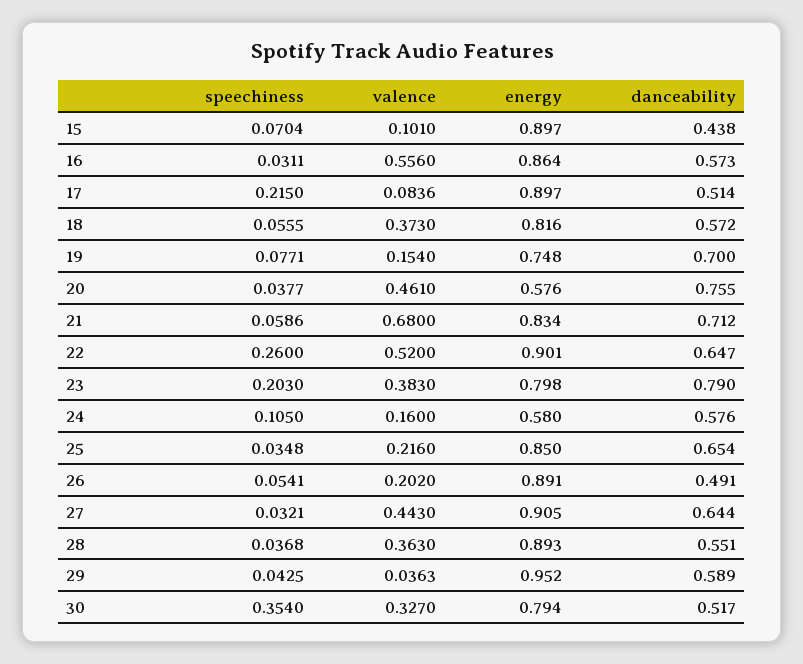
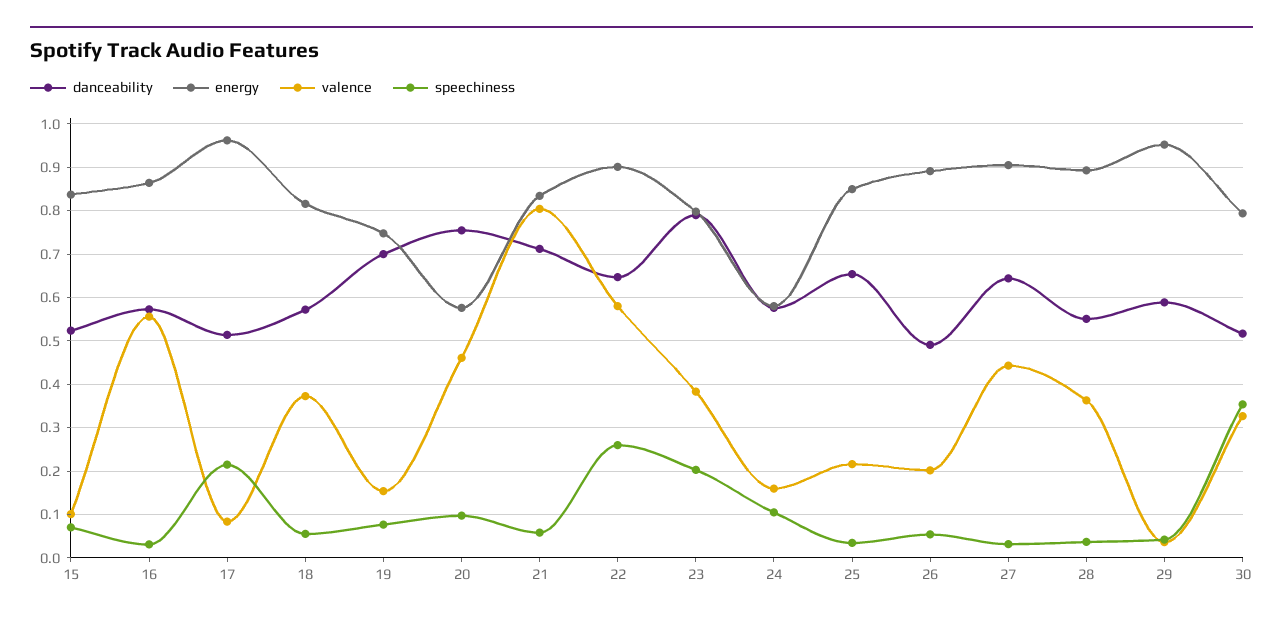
  {
    "speechiness": {
      "15": 0.0704,
      "16": 0.0311,
      "17": 0.215,
      "18": 0.0555,
      "19": 0.0771,
-     "20": 0.0377,
+     "20": 0.1,
      "21": 0.0586,
      "22": 0.26,
      "23": 0.203,
      "24": 0.105,
      "25": 0.0348,
      "26": 0.0541,
      "27": 0.0321,
      "28": 0.0368,
      "29": 0.0425,
      "30": 0.354
    },
    "valence": {
      "15": 0.101,
      "16": 0.556,
      "17": 0.0836,
      "18": 0.373,
      "19": 0.154,
      "20": 0.461,
-     "21": 0.68,
+     "21": 0.8,
-     "22": 0.52,
+     "22": 0.58,
      "23": 0.383,
      "24": 0.16,
      "25": 0.216,
      "26": 0.202,
      "27": 0.443,
      "28": 0.363,
      "29": 0.0363,
      "30": 0.327
    },
    "energy": {
-     "15": 0.897,
+     "15": 0.84,
      "16": 0.864,
-     "17": 0.897,
+     "17": 0.96,
      "18": 0.816,
      "19": 0.748,
      "20": 0.576,
      "21": 0.834,
      "22": 0.901,
      "23": 0.798,
      "24": 0.58,
      "25": 0.85,
      "26": 0.891,
      "27": 0.905,
      "28": 0.893,
      "29": 0.952,
      "30": 0.794
    },
    "danceability": {
-     "15": 0.438,
+     "15": 0.52,
      "16": 0.573,
      "17": 0.514,
      "18": 0.572,
      "19": 0.7,
      "20": 0.755,
      "21": 0.712,
      "22": 0.647,
      "23": 0.79,
      "24": 0.576,
      "25": 0.654,
      "26": 0.491,
      "27": 0.644,
      "28": 0.551,
      "29": 0.589,
      "30": 0.517
    }
  }

